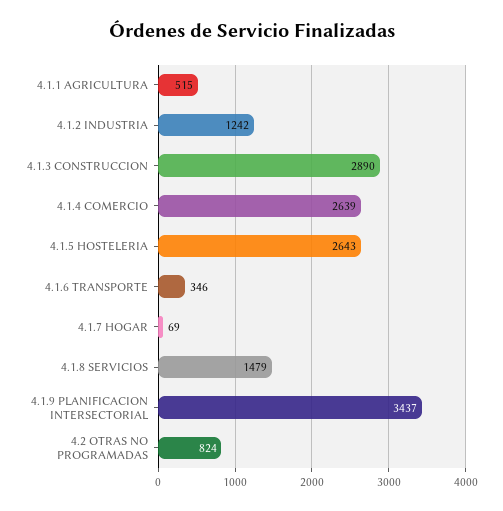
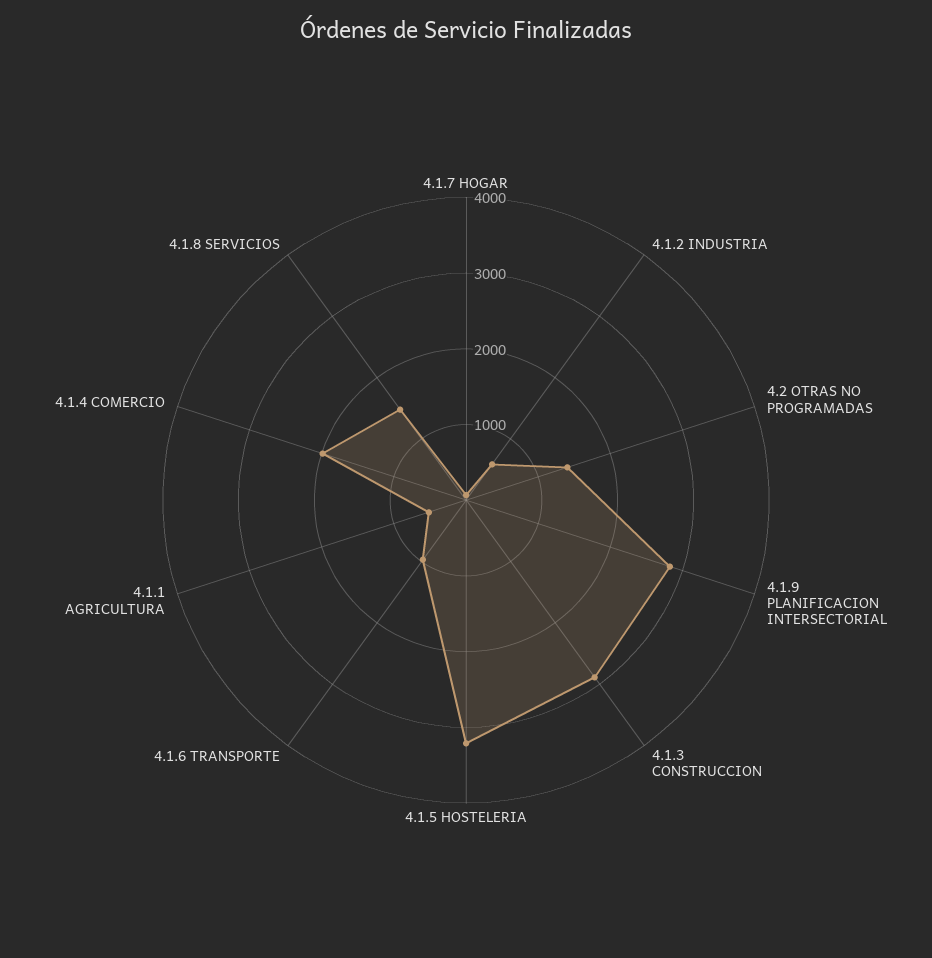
  {
    "4.1.1 AGRICULTURA": 515,
-   "4.1.2 INDUSTRIA": 1242,
+   "4.1.2 INDUSTRIA": 600,
    "4.1.3 CONSTRUCCION": 2890,
-   "4.1.4 COMERCIO": 2639,
+   "4.1.4 COMERCIO": 2000,
-   "4.1.5 HOSTELERIA": 2643,
+   "4.1.5 HOSTELERIA": 3200,
-   "4.1.6 TRANSPORTE": 346,
+   "4.1.6 TRANSPORTE": 1000,
    "4.1.7 HOGAR": 69,
    "4.1.8 SERVICIOS": 1479,
-   "4.1.9 PLANIFICACION INTERSECTORIAL": 3437,
+   "4.1.9 PLANIFICACION INTERSECTORIAL": 2800,
-   "4.2 OTRAS NO PROGRAMADAS": 824
+   "4.2 OTRAS NO PROGRAMADAS": 1400
  }

